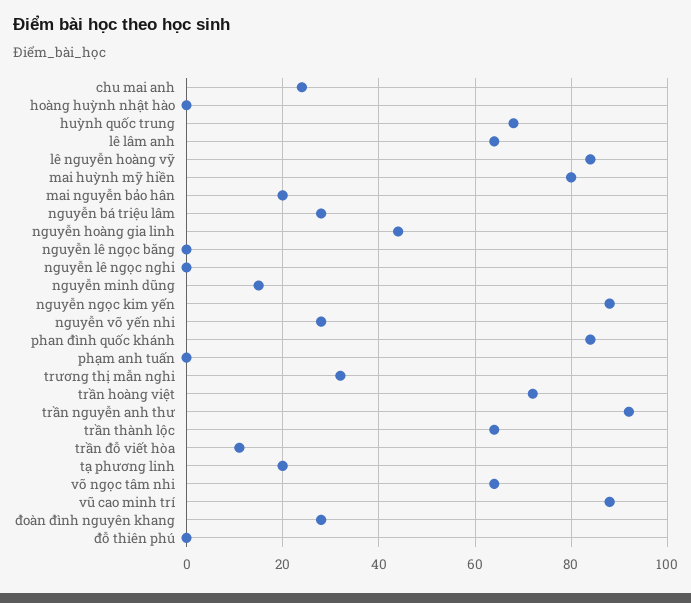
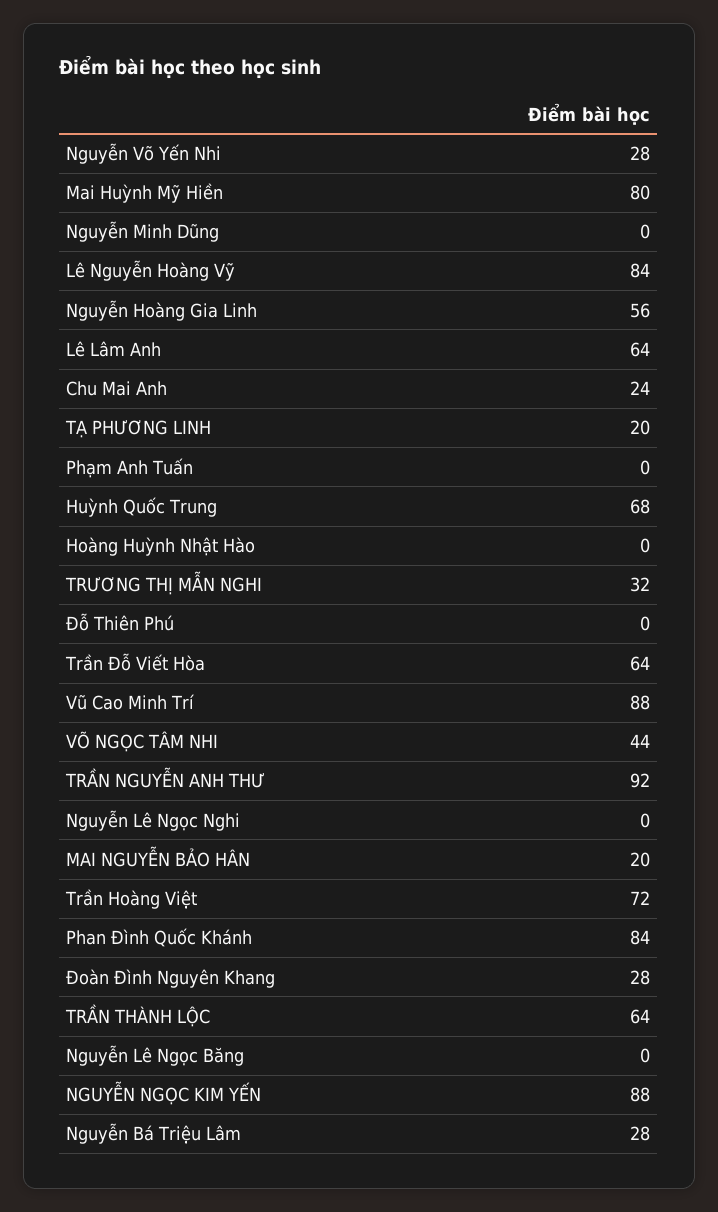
  {
    "chu mai anh": 24,
    "hoàng huỳnh nhật hào": 0,
    "huỳnh quốc trung": 68,
    "lê lâm anh": 64,
    "lê nguyễn hoàng vỹ": 84,
    "mai huỳnh mỹ hiền": 80,
    "mai nguyễn bảo hân": 20,
    "nguyễn bá triệu lâm": 28,
-   "nguyễn hoàng gia linh": 45,
+   "nguyễn hoàng gia linh": 56,
    "nguyễn lê ngọc băng": 0,
    "nguyễn lê ngọc nghi": 0,
-   "nguyễn minh dũng": 15,
+   "nguyễn minh dũng": 0,
    "nguyễn ngọc kim yến": 88,
    "nguyễn võ yến nhi": 28,
    "phan đình quốc khánh": 84,
    "phạm anh tuấn": 0,
    "trương thị mẫn nghi": 32,
    "trần hoàng việt": 72,
    "trần nguyễn anh thư": 92,
    "trần thành lộc": 64,
-   "trần đỗ viết hòa": 10,
+   "trần đỗ viết hòa": 64,
    "tạ phương linh": 20,
-   "võ ngọc tâm nhi": 65,
+   "võ ngọc tâm nhi": 44,
    "vũ cao minh trí": 88,
    "đoàn đình nguyên khang": 28,
    "đỗ thiên phú": 0
  }

